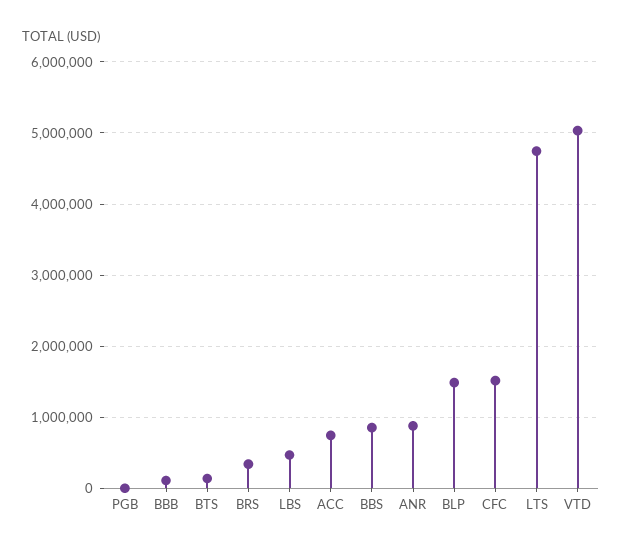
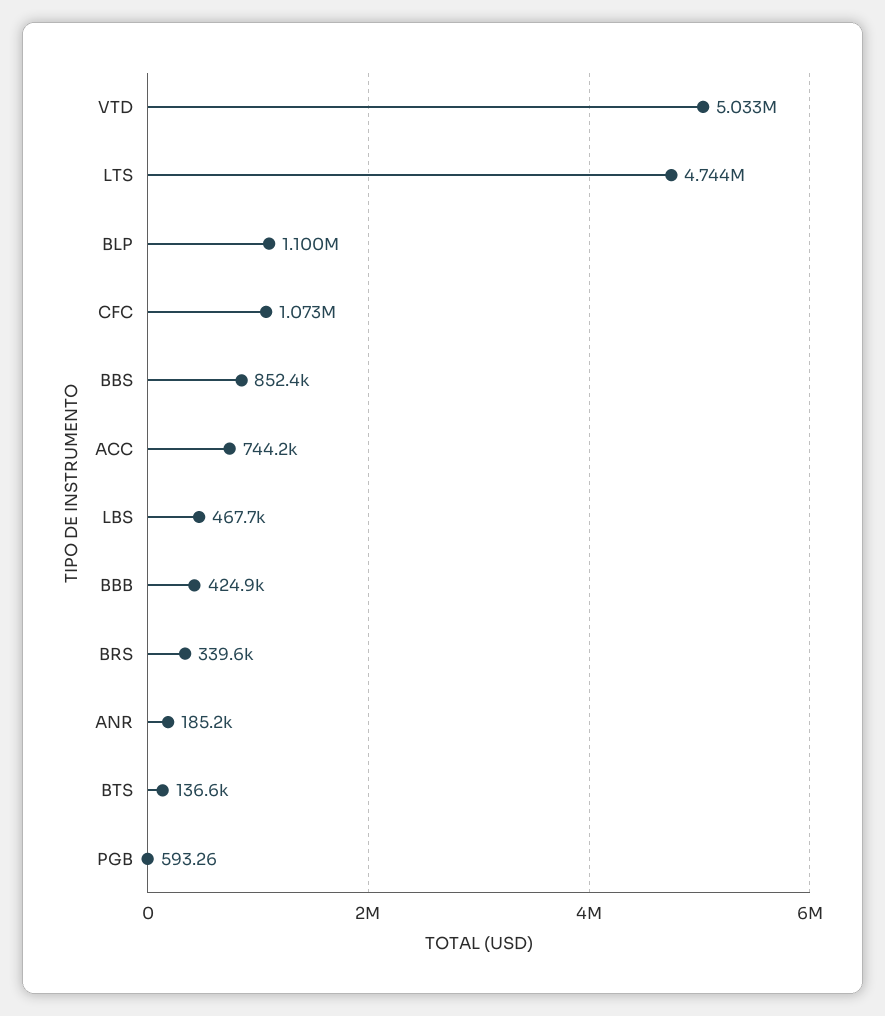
  {
    "PGB": 593.26,
-   "BBB": 100000,
+   "BBB": 424900,
    "BTS": 136600,
    "BRS": 339600,
    "LBS": 467700,
    "ACC": 744200,
    "BBS": 852400,
-   "ANR": 900000,
+   "ANR": 185200,
-   "BLP": 1500000,
+   "BLP": 1100000,
-   "CFC": 1500000,
+   "CFC": 1073000,
    "LTS": 4744000,
    "VTD": 5033000
  }

